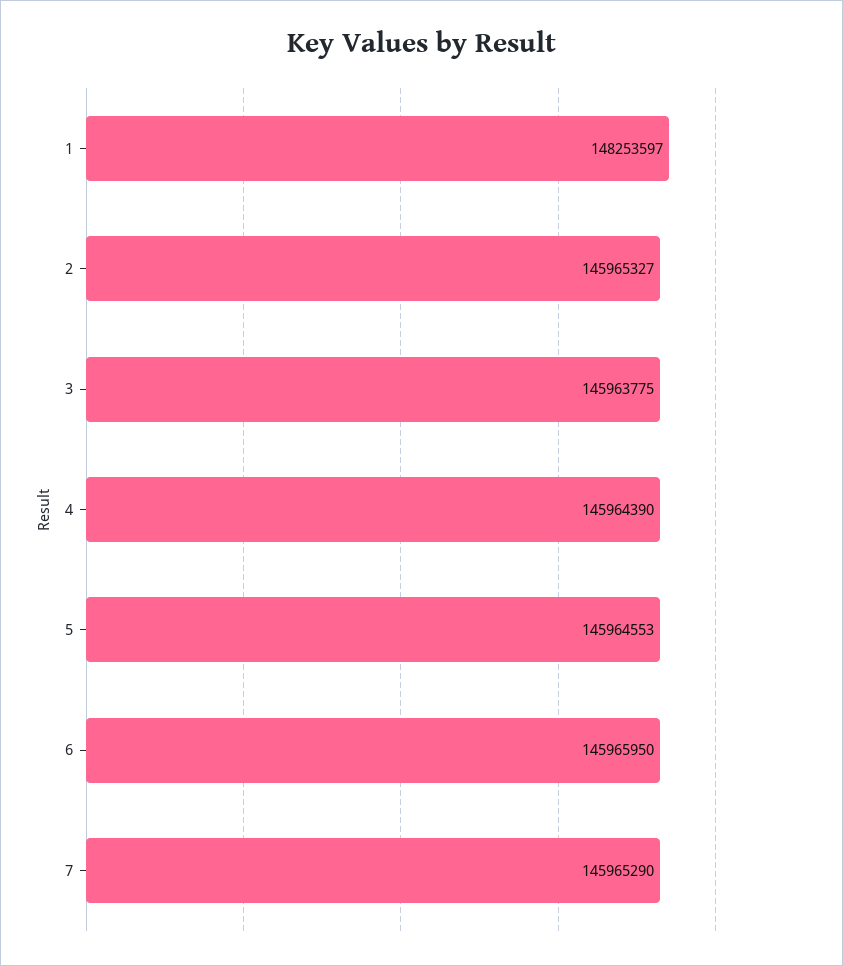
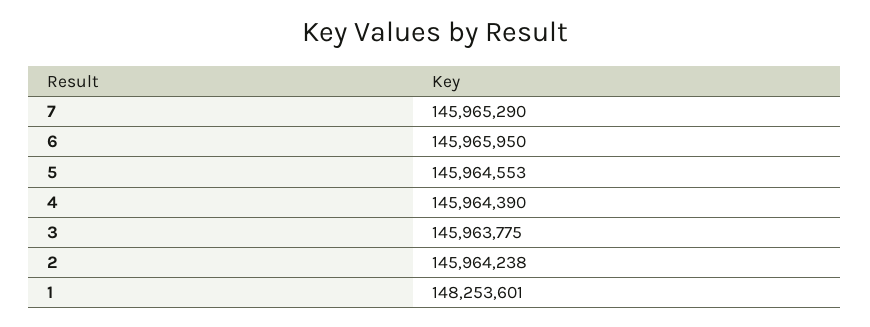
  {
-   "1": 148253597,
+   "1": 148253601,
-   "2": 145965327,
+   "2": 145964238,
    "3": 145963775,
    "4": 145964390,
    "5": 145964553,
    "6": 145965950,
    "7": 145965290
  }

